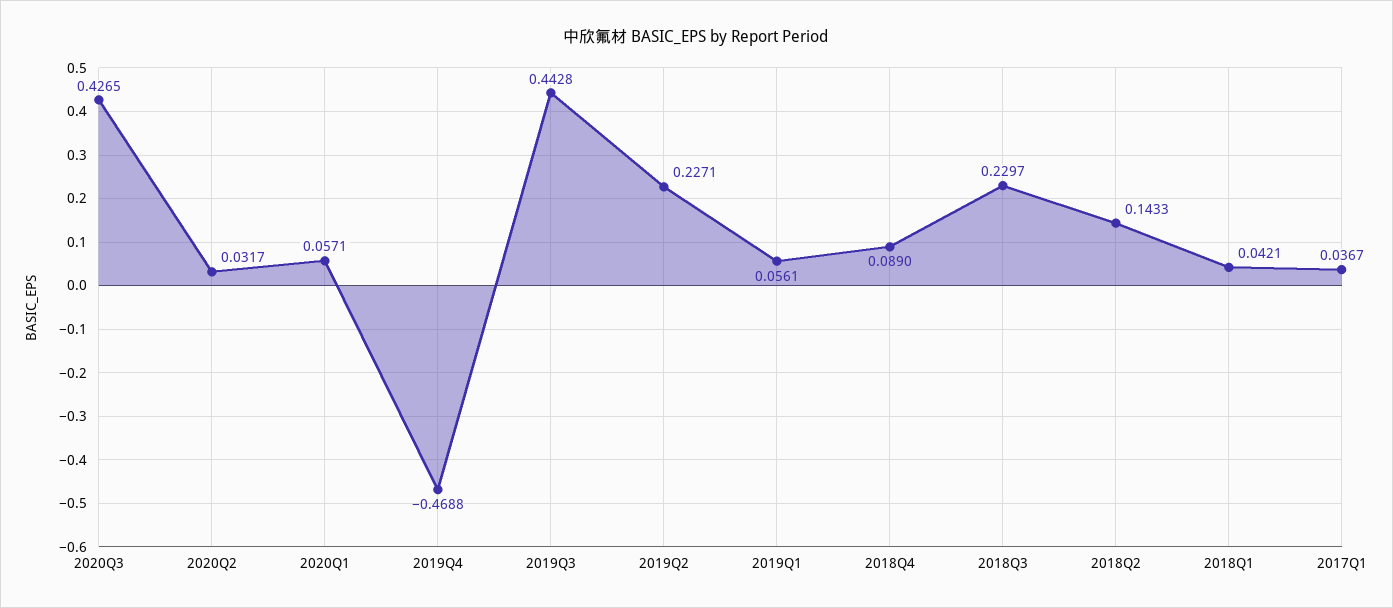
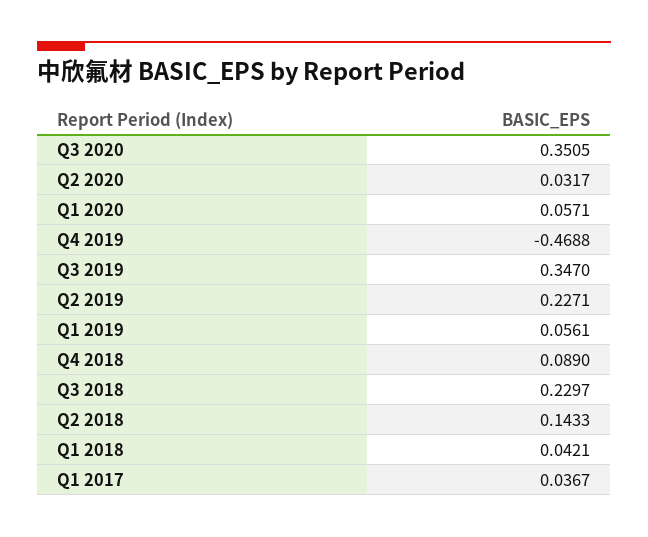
  {
-   "2020Q3": 0.4265,
+   "2020Q3": 0.3505,
    "2020Q2": 0.0317,
    "2020Q1": 0.0571,
    "2019Q4": -0.4688,
-   "2019Q3": 0.4428,
+   "2019Q3": 0.347,
    "2019Q2": 0.2271,
    "2019Q1": 0.0561,
    "2018Q4": 0.089,
    "2018Q3": 0.2297,
    "2018Q2": 0.1433,
    "2018Q1": 0.0421,
    "2017Q1": 0.0367
  }

